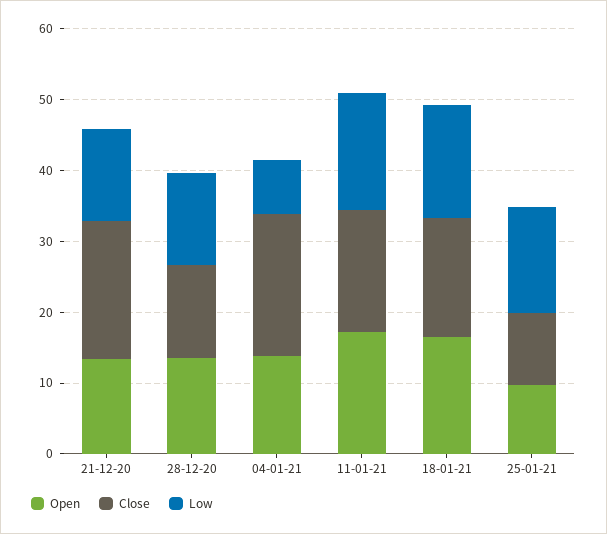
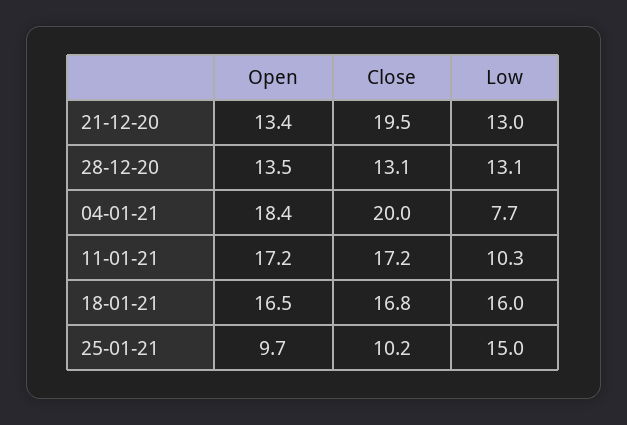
  {
    "Open": {
      "21-12-20": 13.4,
      "28-12-20": 13.5,
-     "04-01-21": 14,
+     "04-01-21": 18.4,
      "11-01-21": 17.2,
      "18-01-21": 16.5,
      "25-01-21": 9.7
    },
    "Close": {
      "21-12-20": 19.5,
      "28-12-20": 13.1,
      "04-01-21": 20,
      "11-01-21": 17.2,
      "18-01-21": 16.8,
      "25-01-21": 10.2
    },
    "Low": {
      "21-12-20": 13,
      "28-12-20": 13.1,
      "04-01-21": 7.7,
-     "11-01-21": 16,
+     "11-01-21": 10.3,
      "18-01-21": 16,
      "25-01-21": 15
    }
  }

